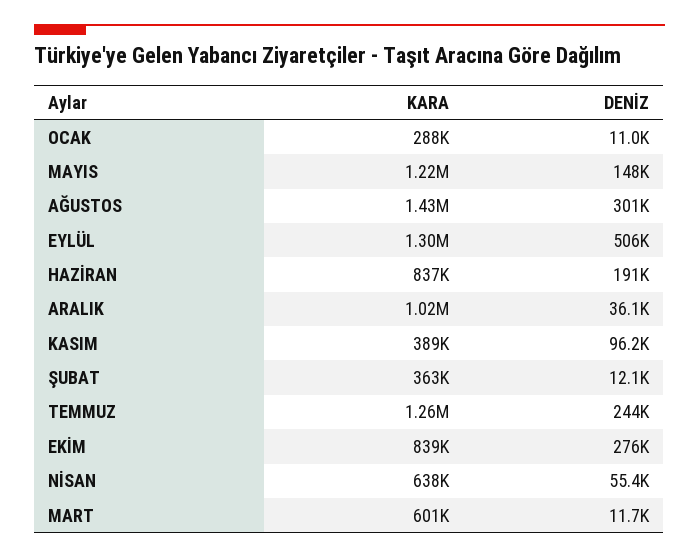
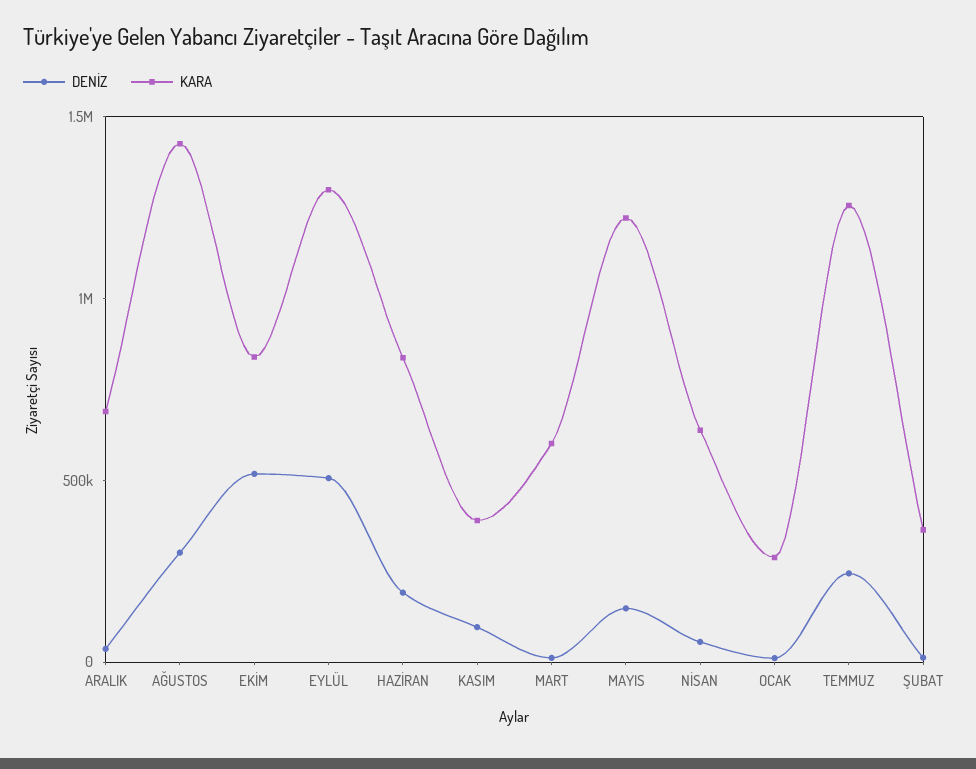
  {
    "KARA": {
      "OCAK": 288000,
      "MAYIS": 1220000,
      "AĞUSTOS": 1430000,
      "EYLÜL": 1300000,
      "HAZİRAN": 837000,
-     "ARALIK": 1020000,
+     "ARALIK": 700000,
      "KASIM": 389000,
      "ŞUBAT": 363000,
      "TEMMUZ": 1260000,
      "EKİM": 839000,
      "NİSAN": 638000,
      "MART": 601000
    },
    "DENİZ": {
      "OCAK": 11000,
      "MAYIS": 148000,
      "AĞUSTOS": 301000,
      "EYLÜL": 506000,
      "HAZİRAN": 191000,
      "ARALIK": 36100,
      "KASIM": 96200,
      "ŞUBAT": 12100,
      "TEMMUZ": 244000,
-     "EKİM": 276000,
+     "EKİM": 500000,
      "NİSAN": 55400,
      "MART": 11700
    }
  }

